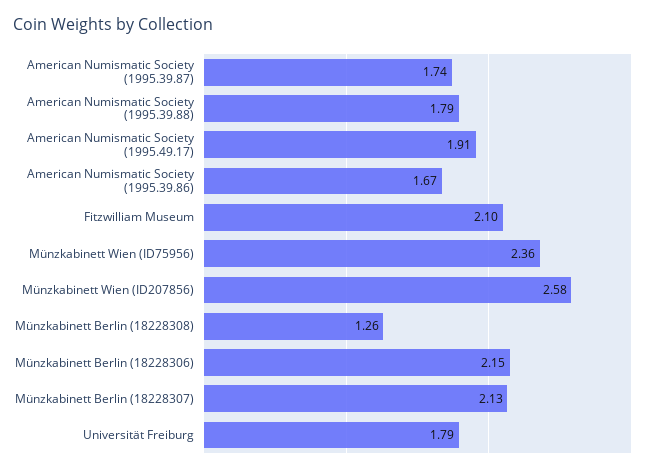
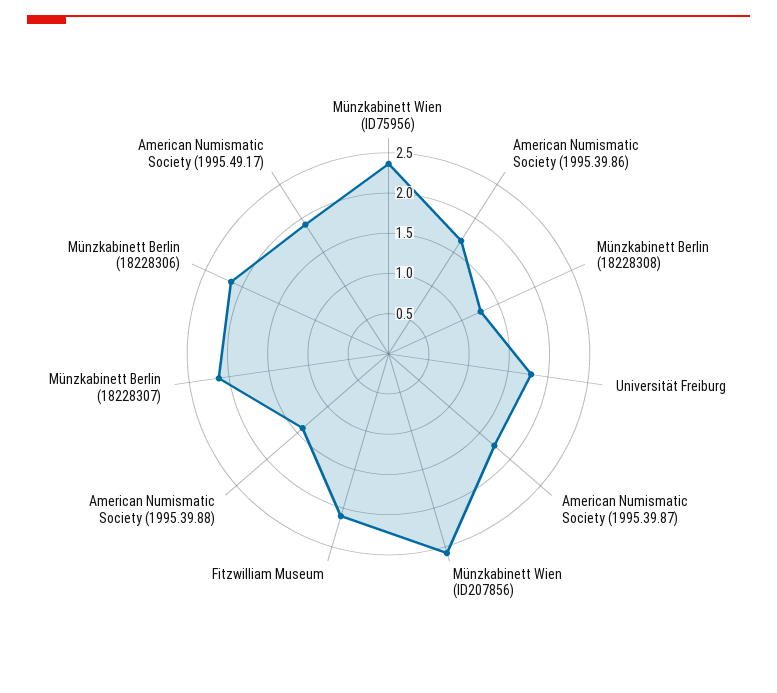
  {
    "American Numismatic Society (1995.39.87)": 1.74,
-   "American Numismatic Society (1995.39.88)": 1.79,
+   "American Numismatic Society (1995.39.88)": 1.4,
    "American Numismatic Society (1995.49.17)": 1.91,
    "American Numismatic Society (1995.39.86)": 1.67,
    "Fitzwilliam Museum": 2.1,
    "Münzkabinett Wien (ID75956)": 2.36,
    "Münzkabinett Wien (ID207856)": 2.58,
    "Münzkabinett Berlin (18228308)": 1.26,
    "Münzkabinett Berlin (18228306)": 2.15,
    "Münzkabinett Berlin (18228307)": 2.13,
    "Universität Freiburg": 1.79
  }

